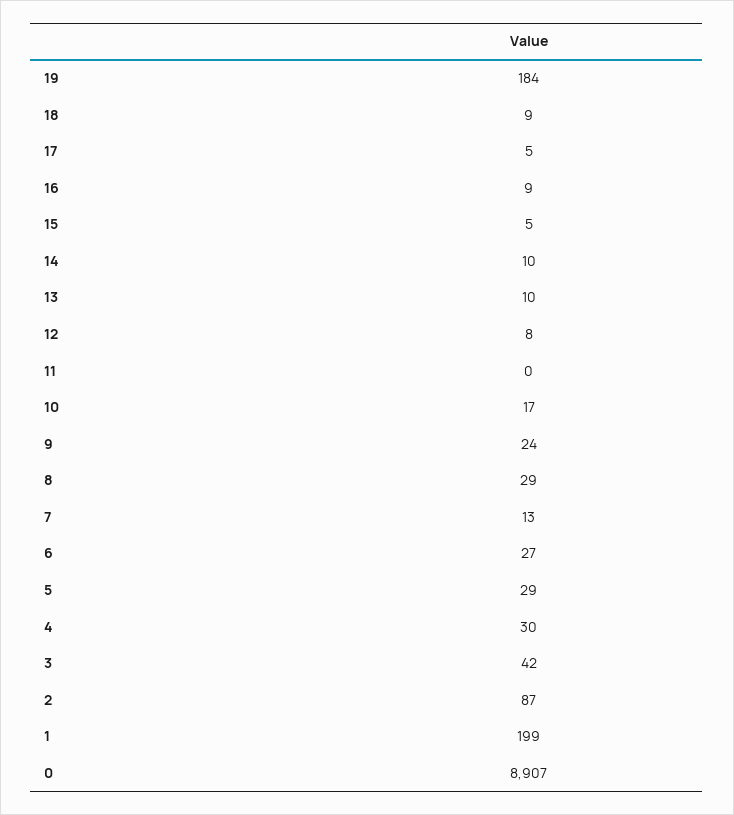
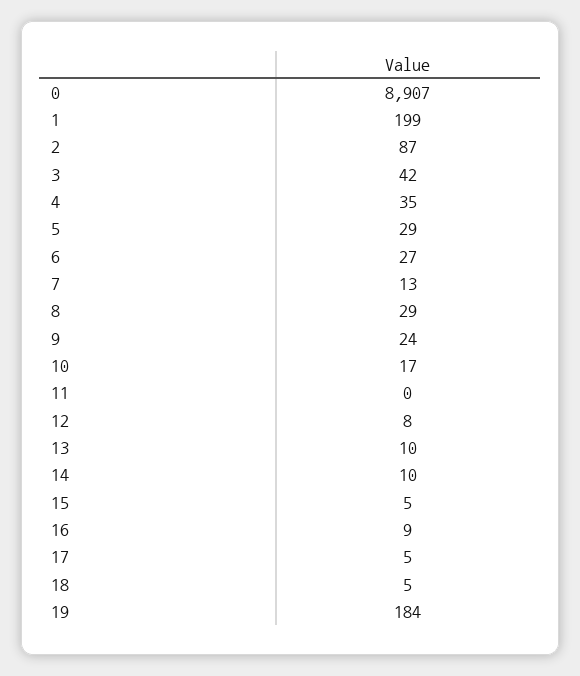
  {
    "19": 184,
-   "18": 9,
+   "18": 5,
    "17": 5,
    "16": 9,
    "15": 5,
    "14": 10,
    "13": 10,
    "12": 8,
    "11": 0,
    "10": 17,
    "9": 24,
    "8": 29,
    "7": 13,
    "6": 27,
    "5": 29,
-   "4": 30,
+   "4": 35,
    "3": 42,
    "2": 87,
    "1": 199,
    "0": 8907
  }

